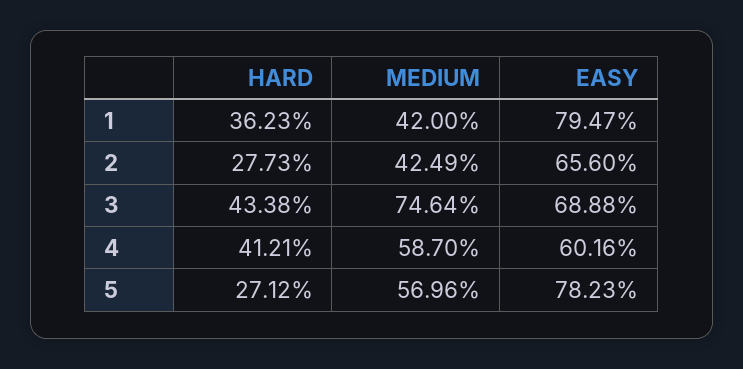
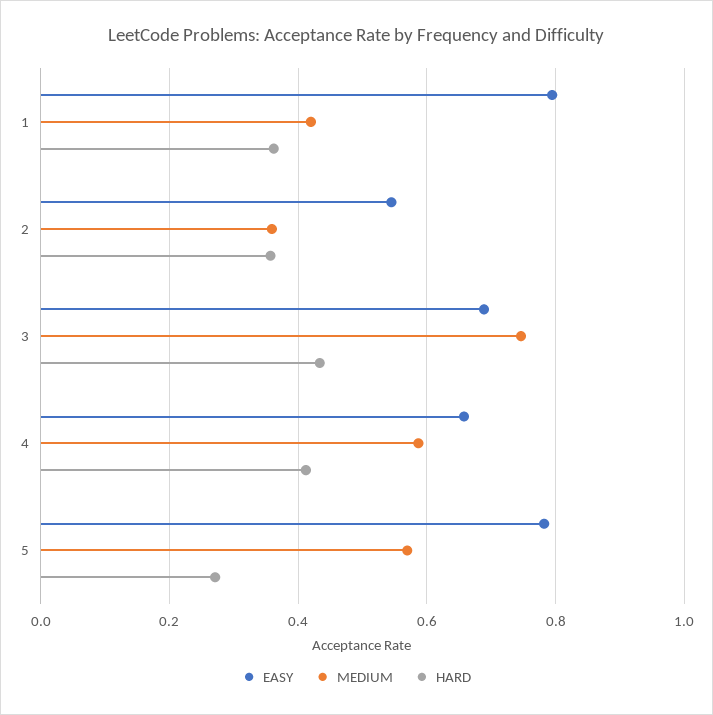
  {
    "HARD": {
      "1": 0.3623,
-     "2": 0.2773,
+     "2": 0.36,
      "3": 0.4338,
      "4": 0.4121,
      "5": 0.2712
    },
    "MEDIUM": {
      "1": 0.42,
-     "2": 0.4249,
+     "2": 0.36,
      "3": 0.7464,
      "4": 0.587,
      "5": 0.5696
    },
    "EASY": {
      "1": 0.7947,
-     "2": 0.656,
+     "2": 0.54,
      "3": 0.6888,
-     "4": 0.6016,
+     "4": 0.66,
      "5": 0.7823
    }
  }

